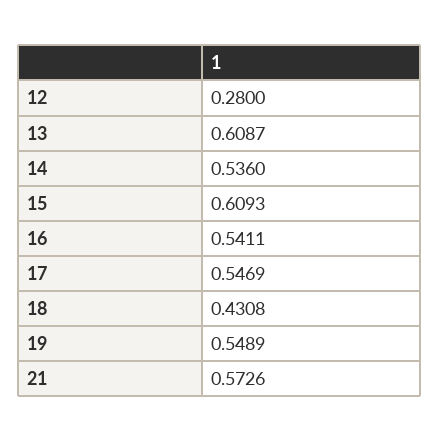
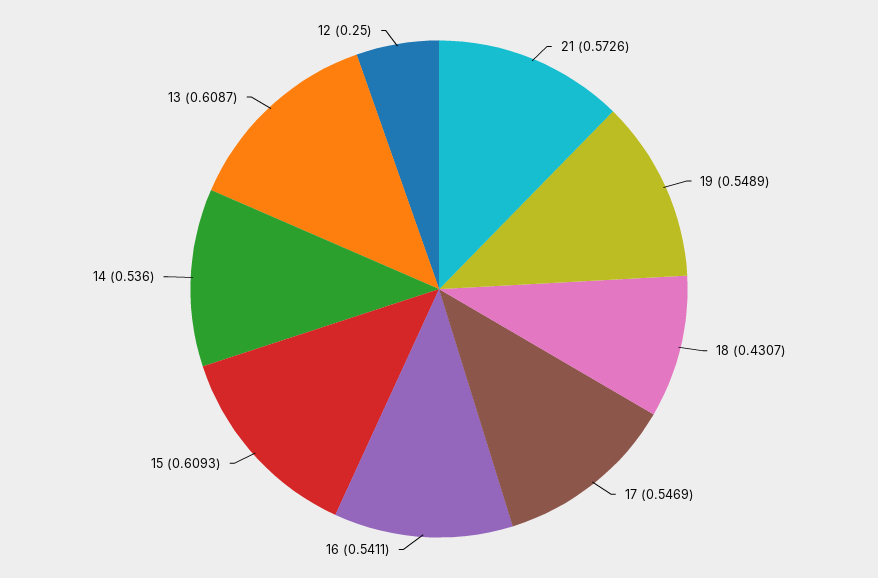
  {
-   "12": 0.28,
+   "12": 0.25,
    "13": 0.6087,
    "14": 0.536,
    "15": 0.6093,
    "16": 0.5411,
    "17": 0.5469,
-   "18": 0.4308,
+   "18": 0.4307,
    "19": 0.5489,
    "21": 0.5726
  }

